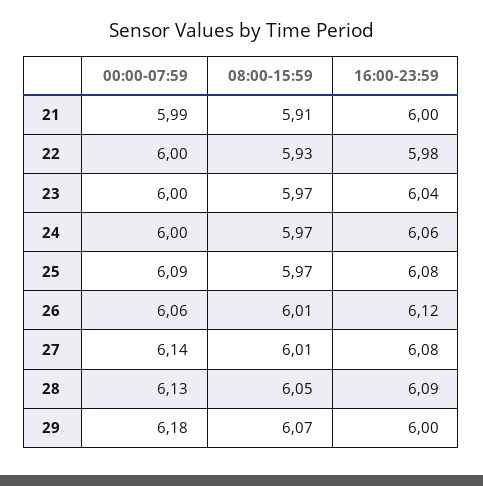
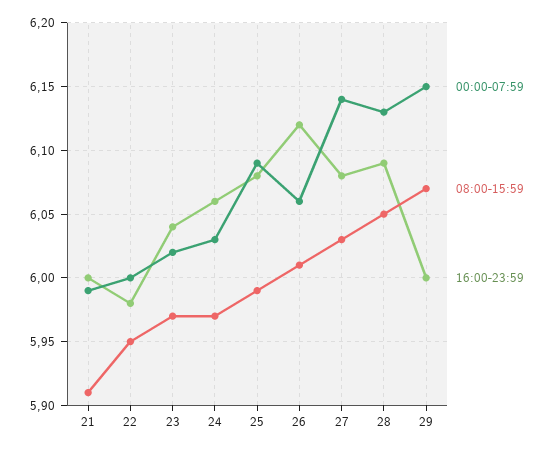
  {
    "00:00-07:59": {
      "21": 5.99,
      "22": 6,
-     "23": 6,
+     "23": 6.02,
-     "24": 6,
+     "24": 6.03,
      "25": 6.09,
      "26": 6.06,
      "27": 6.14,
      "28": 6.13,
-     "29": 6.18
+     "29": 6.15
    },
    "08:00-15:59": {
      "21": 5.91,
-     "22": 5.93,
+     "22": 5.95,
      "23": 5.97,
      "24": 5.97,
-     "25": 5.97,
+     "25": 5.99,
      "26": 6.01,
-     "27": 6.01,
+     "27": 6.03,
      "28": 6.05,
      "29": 6.07
    },
    "16:00-23:59": {
      "21": 6,
      "22": 5.98,
      "23": 6.04,
      "24": 6.06,
      "25": 6.08,
      "26": 6.12,
      "27": 6.08,
      "28": 6.09,
      "29": 6
    }
  }

